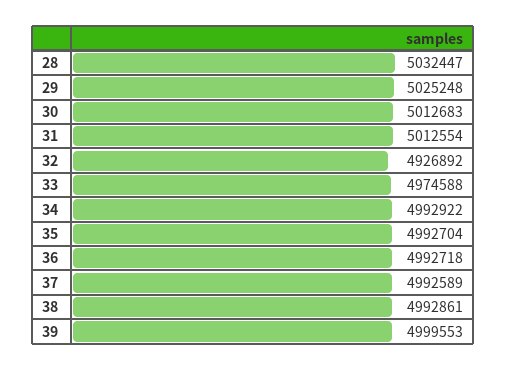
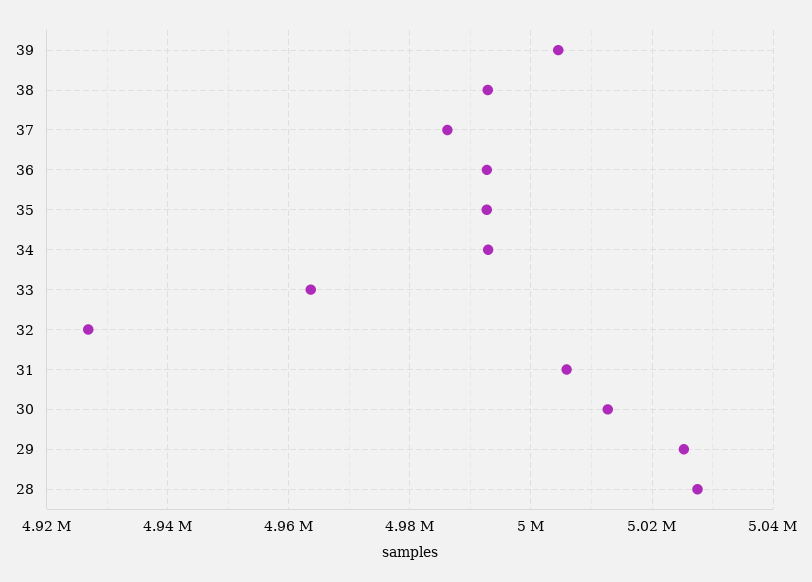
  {
-   "28": 5032447,
+   "28": 5028000,
    "29": 5025248,
    "30": 5012683,
-   "31": 5012554,
+   "31": 5006000,
    "32": 4926892,
-   "33": 4974588,
+   "33": 4964000,
    "34": 4992922,
    "35": 4992704,
    "36": 4992718,
-   "37": 4992589,
+   "37": 4986000,
    "38": 4992861,
-   "39": 4999553
+   "39": 5004000
  }

